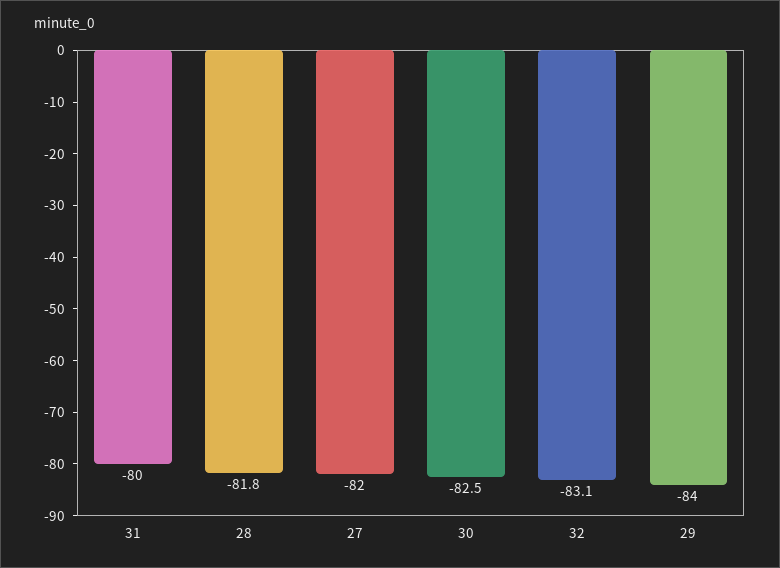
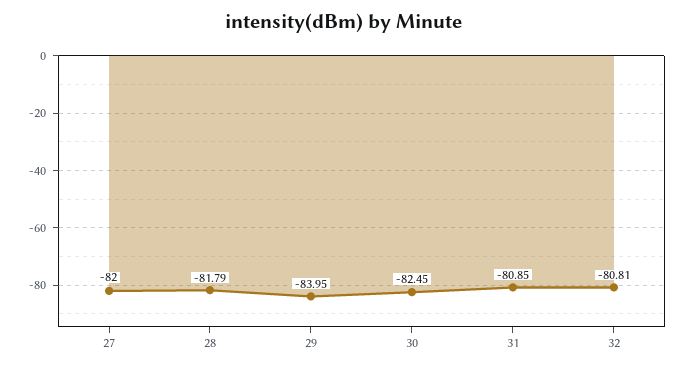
  {
-   "31": -80,
+   "31": -80.85,
    "28": -81.79,
    "27": -82,
    "30": -82.45,
-   "32": -83.1,
+   "32": -80.81,
    "29": -83.95
  }

